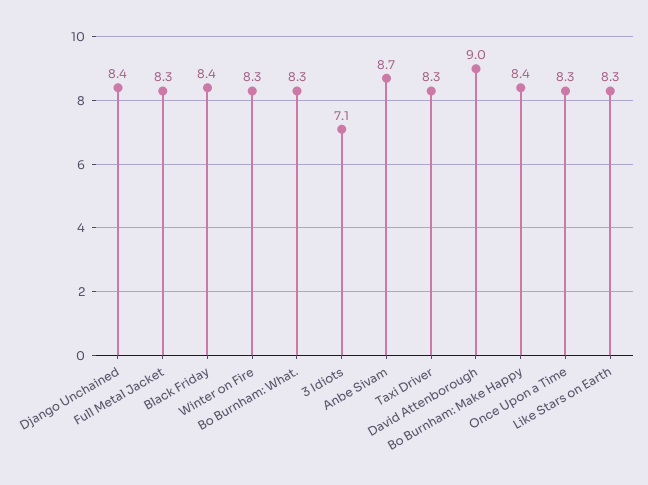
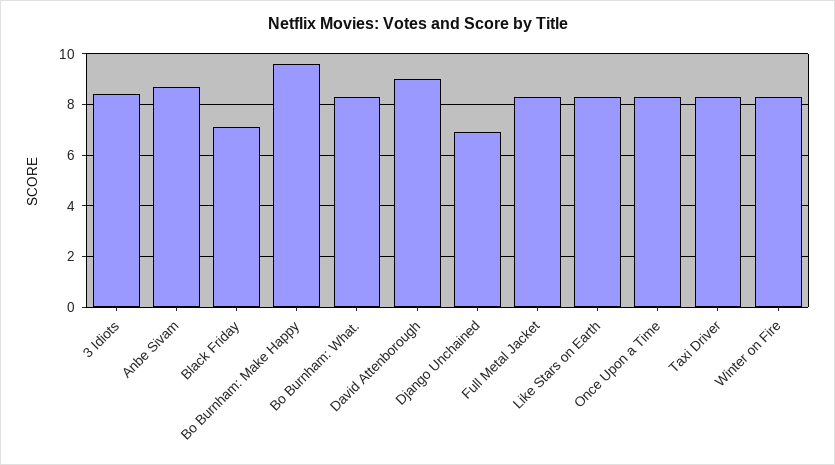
  {
-   "Django Unchained": 8.4,
+   "Django Unchained": 7,
    "Full Metal Jacket": 8.3,
-   "Black Friday": 8.4,
+   "Black Friday": 7,
    "Winter on Fire": 8.3,
    "Bo Burnham: What.": 8.3,
-   "3 Idiots": 7.1,
+   "3 Idiots": 8.5,
    "Anbe Sivam": 8.7,
    "Taxi Driver": 8.3,
    "David Attenborough": 9,
-   "Bo Burnham: Make Happy": 8.4,
+   "Bo Burnham: Make Happy": 9.5,
    "Once Upon a Time": 8.3,
    "Like Stars on Earth": 8.3
  }

